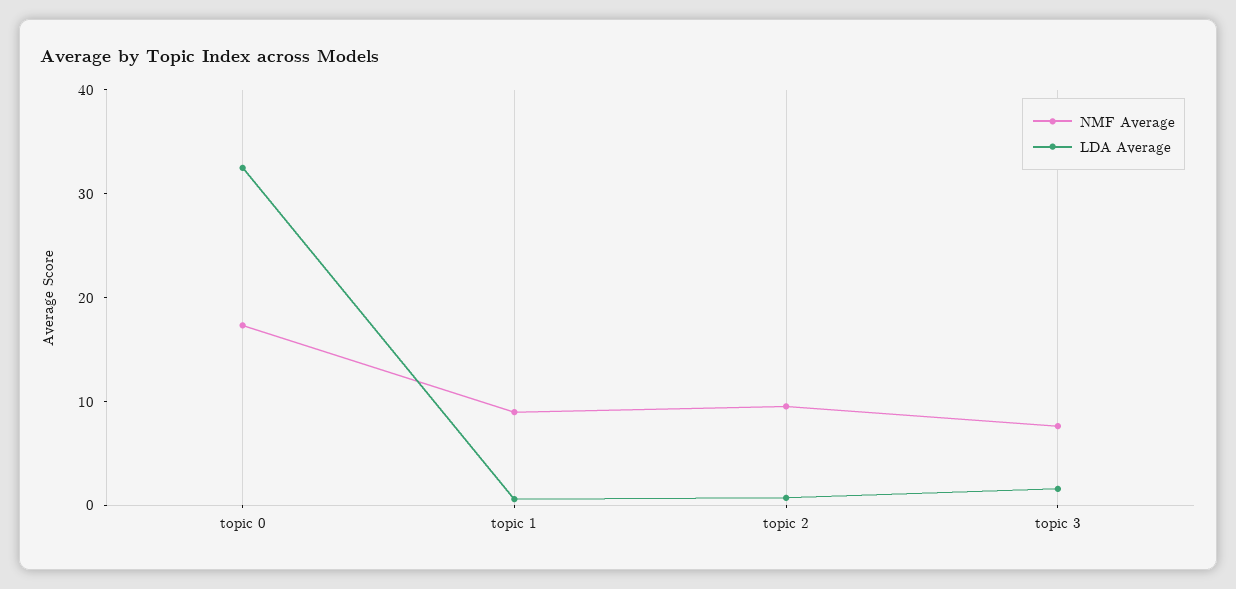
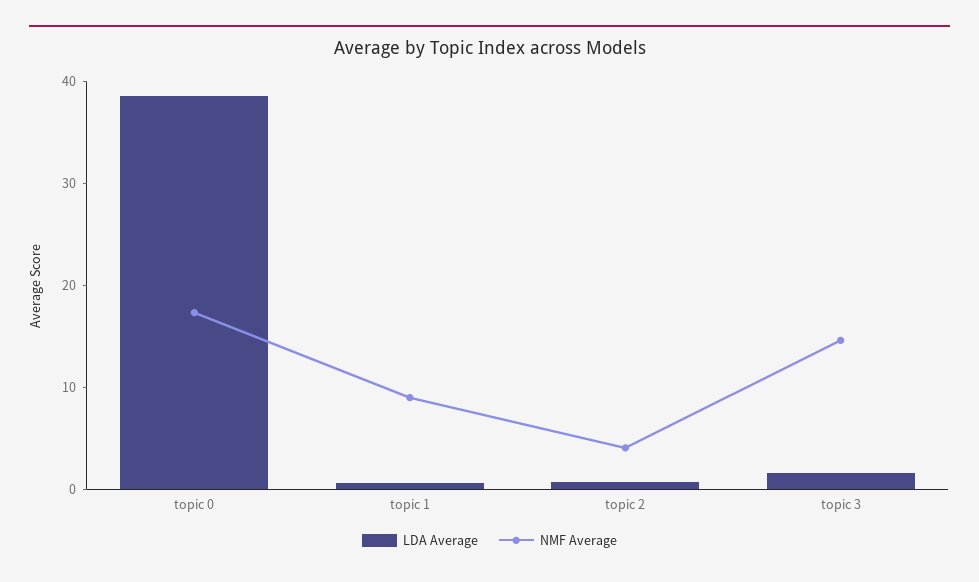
  {
    "NMF Average": {
      "topic 0": 18,
      "topic 1": 8,
-     "topic 2": 10,
+     "topic 2": 4,
-     "topic 3": 8
+     "topic 3": 14
    },
    "LDA Average": {
-     "topic 0": 32,
+     "topic 0": 38,
      "topic 1": 0,
      "topic 2": 0,
      "topic 3": 2
    }
  }

